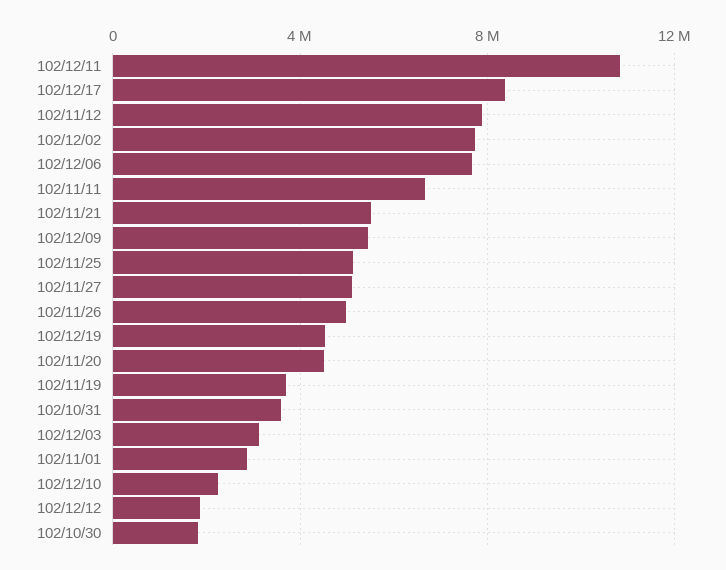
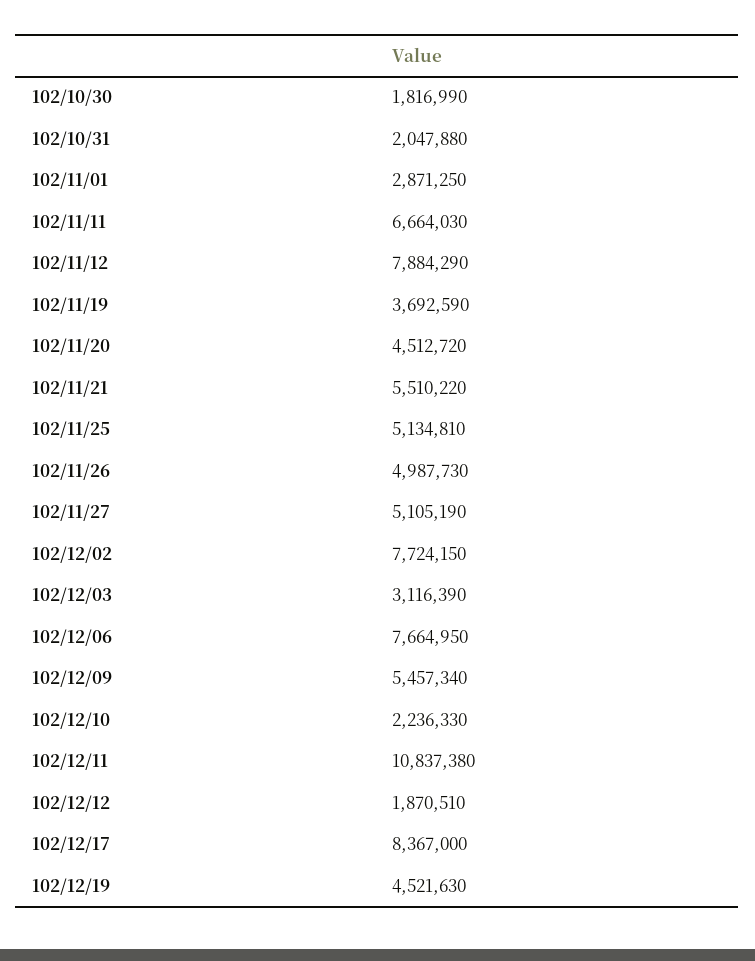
  {
    "102/12/11": 10837380,
    "102/12/17": 8367000,
    "102/11/12": 7884290,
    "102/12/02": 7724150,
    "102/12/06": 7664950,
    "102/11/11": 6664030,
    "102/11/21": 5510220,
    "102/12/09": 5457340,
    "102/11/25": 5134810,
    "102/11/27": 5105190,
    "102/11/26": 4987730,
    "102/12/19": 4521630,
    "102/11/20": 4512720,
    "102/11/19": 3692590,
-   "102/10/31": 3500000,
+   "102/10/31": 2047880,
    "102/12/03": 3116390,
    "102/11/01": 2871250,
    "102/12/10": 2236330,
    "102/12/12": 1870510,
    "102/10/30": 1816990
  }

